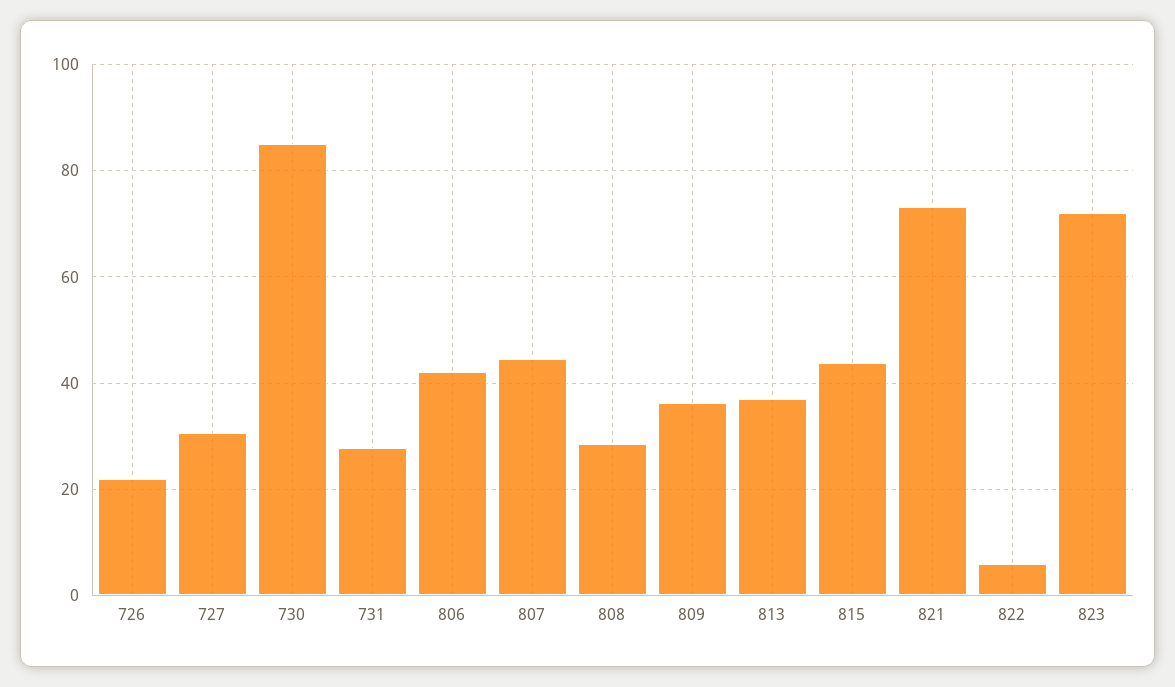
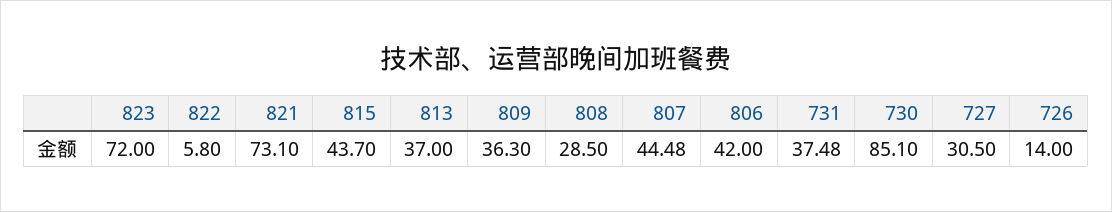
  {
-   "726": 22,
+   "726": 14,
    "727": 30.5,
    "730": 85.1,
-   "731": 28,
+   "731": 37.48,
    "806": 42,
    "807": 44.48,
    "808": 28.5,
    "809": 36.3,
    "813": 37,
    "815": 43.7,
    "821": 73.1,
    "822": 5.8,
    "823": 72
  }

